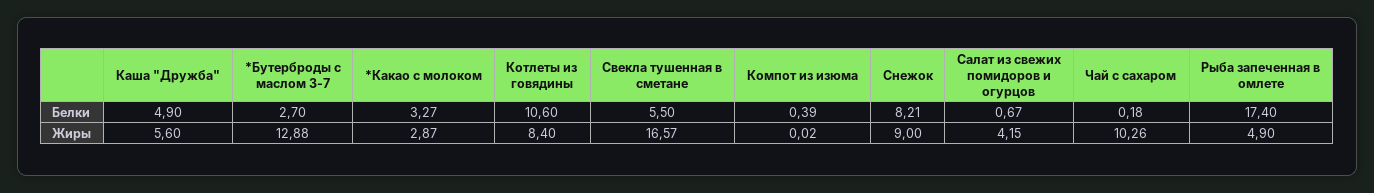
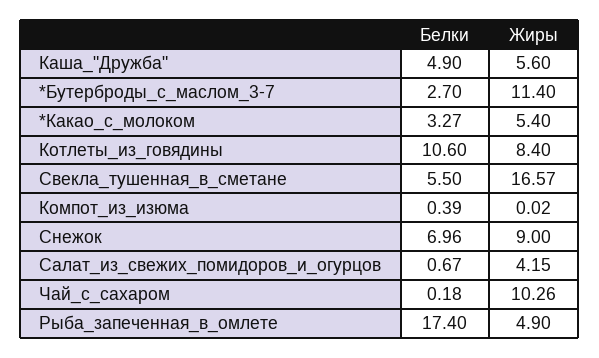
  {
    "Каша \"Дружба\"": {
      "Белки": 4.9,
      "Жиры": 5.6
    },
    "*Бутерброды с маслом 3-7": {
      "Белки": 2.7,
-     "Жиры": 12.88
+     "Жиры": 11.4
    },
    "*Какао с молоком": {
      "Белки": 3.27,
-     "Жиры": 2.87
+     "Жиры": 5.4
    },
    "Котлеты из говядины": {
      "Белки": 10.6,
      "Жиры": 8.4
    },
    "Свекла тушенная в сметане": {
      "Белки": 5.5,
      "Жиры": 16.57
    },
    "Компот из изюма": {
      "Белки": 0.39,
      "Жиры": 0.02
    },
    "Снежок": {
-     "Белки": 8.21,
+     "Белки": 6.96,
      "Жиры": 9
    },
    "Салат из свежих помидоров и огурцов": {
      "Белки": 0.67,
      "Жиры": 4.15
    },
    "Чай с сахаром": {
      "Белки": 0.18,
      "Жиры": 10.26
    },
    "Рыба запеченная в омлете": {
      "Белки": 17.4,
      "Жиры": 4.9
    }
  }

